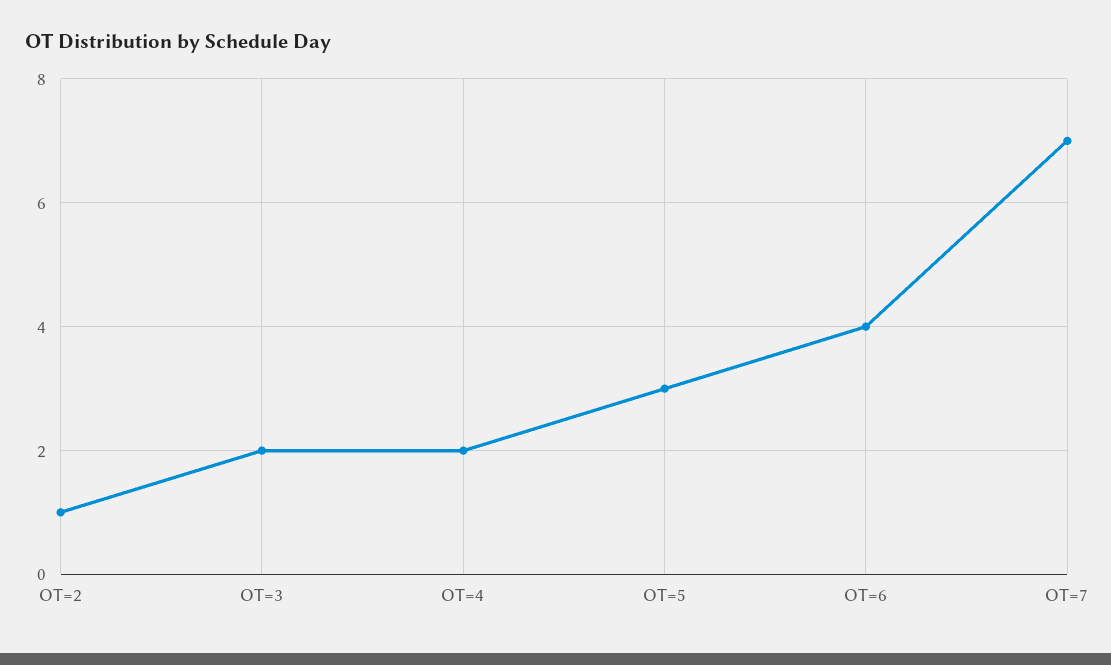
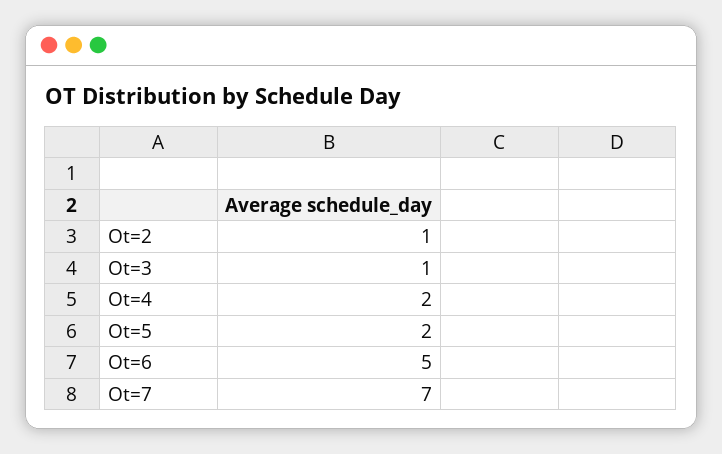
  {
    "OT=2": 1,
-   "OT=3": 2,
+   "OT=3": 1,
    "OT=4": 2,
-   "OT=5": 3,
+   "OT=5": 2,
-   "OT=6": 4,
+   "OT=6": 5,
    "OT=7": 7
  }

